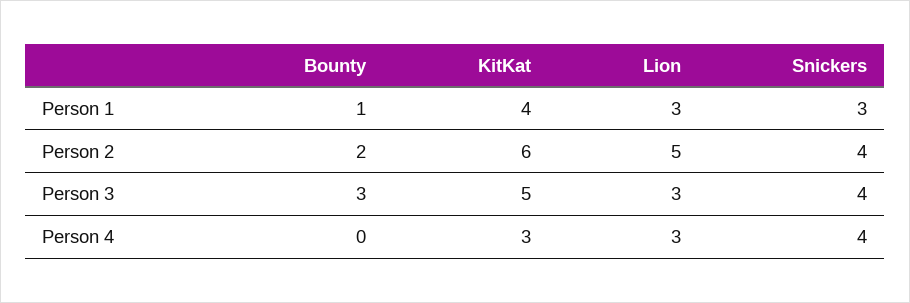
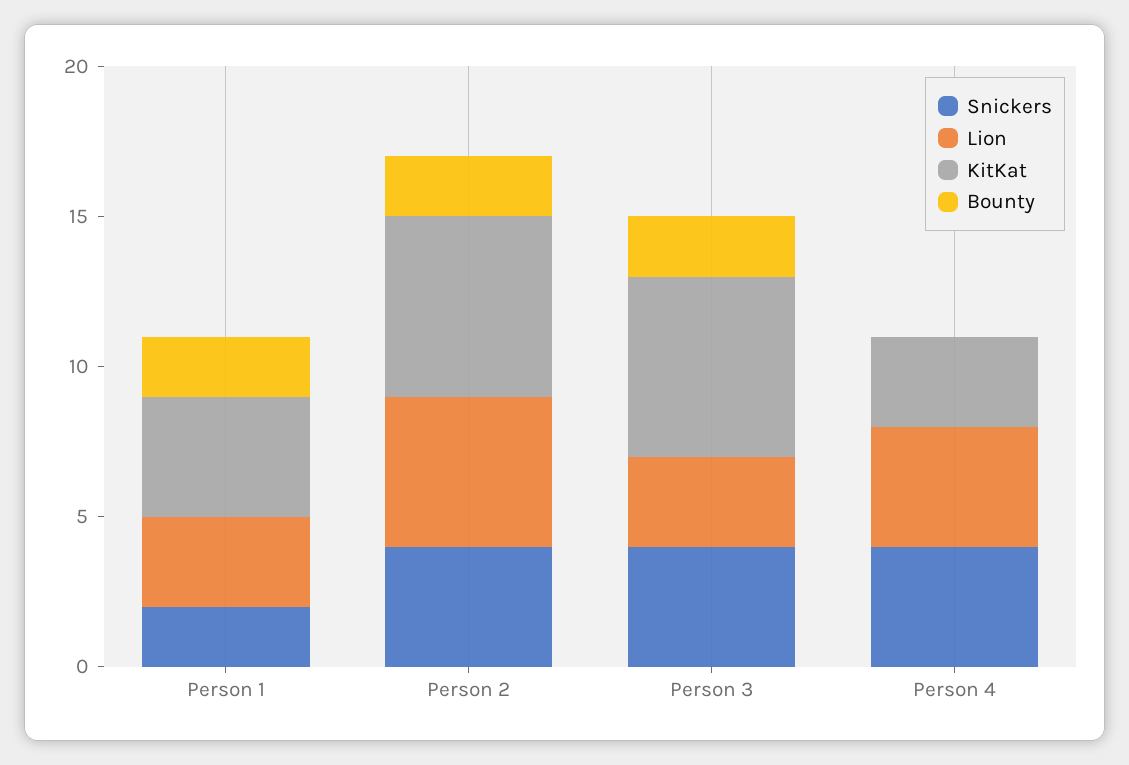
  {
    "Bounty": {
-     "Person 1": 1,
+     "Person 1": 2,
      "Person 2": 2,
-     "Person 3": 3,
+     "Person 3": 2,
      "Person 4": 0
    },
    "KitKat": {
      "Person 1": 4,
      "Person 2": 6,
-     "Person 3": 5,
+     "Person 3": 6,
      "Person 4": 3
    },
    "Lion": {
      "Person 1": 3,
      "Person 2": 5,
      "Person 3": 3,
-     "Person 4": 3
+     "Person 4": 4
    },
    "Snickers": {
-     "Person 1": 3,
+     "Person 1": 2,
      "Person 2": 4,
      "Person 3": 4,
      "Person 4": 4
    }
  }

